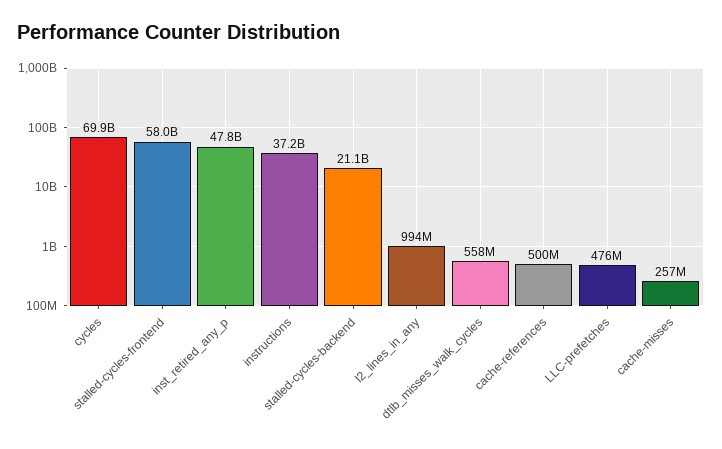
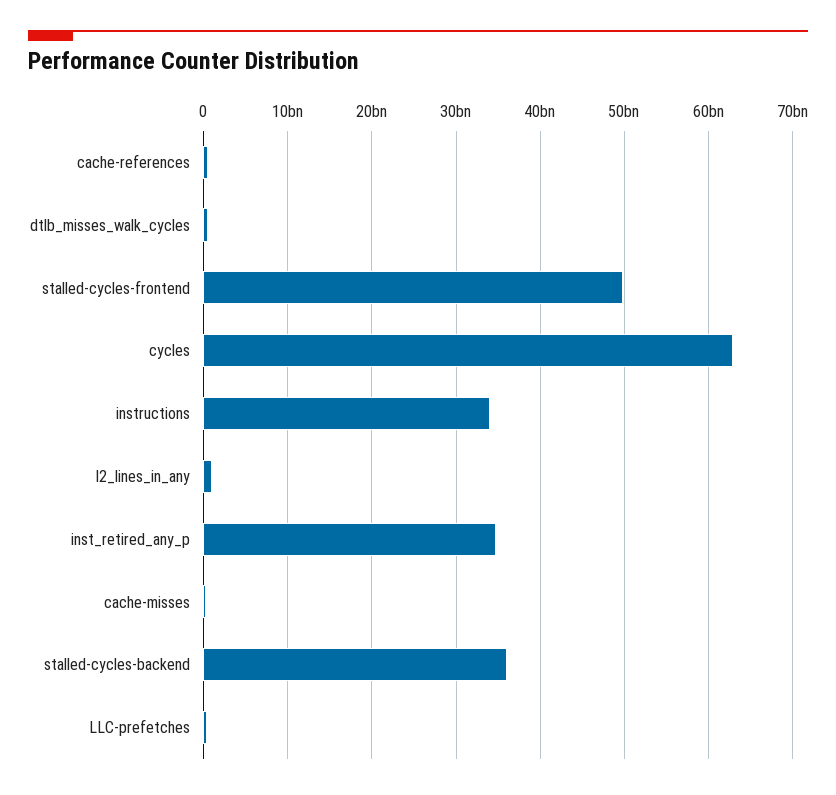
  {
-   "cycles": 69900000000,
+   "cycles": 63000000000,
-   "stalled-cycles-frontend": 58000000000,
+   "stalled-cycles-frontend": 50000000000,
-   "inst_retired_any_p": 47800000000,
+   "inst_retired_any_p": 35000000000,
-   "instructions": 37200000000,
+   "instructions": 34000000000,
-   "stalled-cycles-backend": 21100000000,
+   "stalled-cycles-backend": 36000000000,
    "l2_lines_in_any": 994000000,
    "dtlb_misses_walk_cycles": 558000000,
    "cache-references": 500000000,
    "LLC-prefetches": 476000000,
    "cache-misses": 257000000
  }

